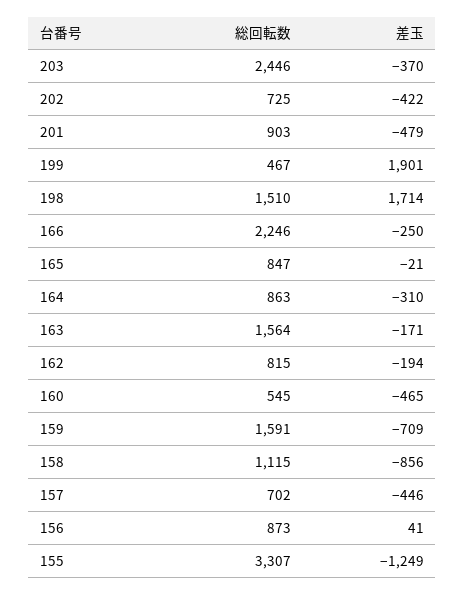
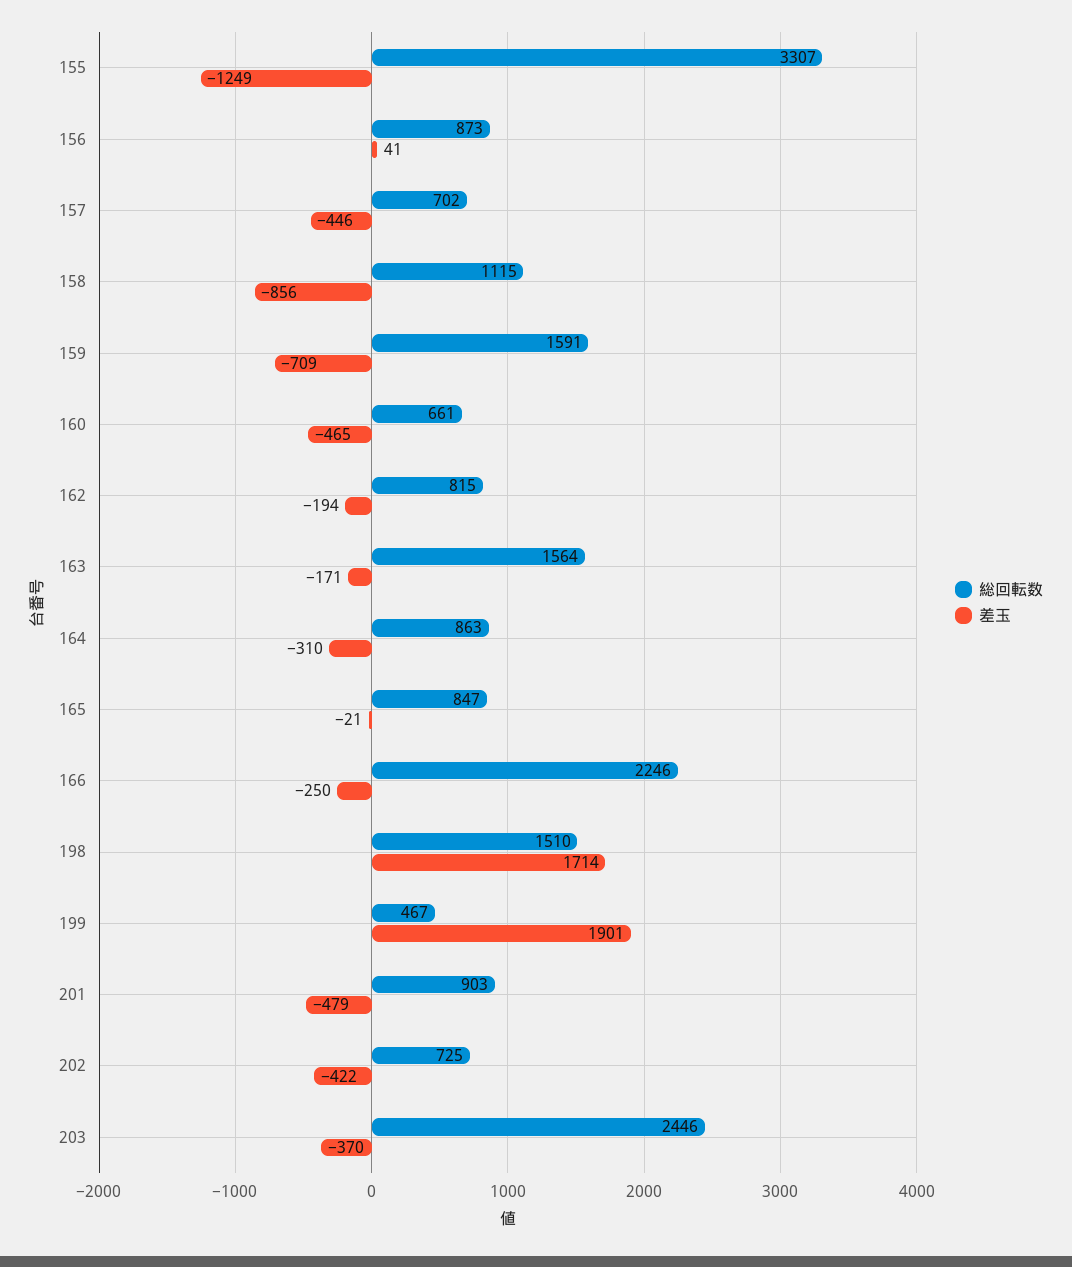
  {
    "総回転数": {
      "203": 2446,
      "202": 725,
      "201": 903,
      "199": 467,
      "198": 1510,
      "166": 2246,
      "165": 847,
      "164": 863,
      "163": 1564,
      "162": 815,
-     "160": 545,
+     "160": 661,
      "159": 1591,
      "158": 1115,
      "157": 702,
      "156": 873,
      "155": 3307
    },
    "差玉": {
      "203": -370,
      "202": -422,
      "201": -479,
      "199": 1901,
      "198": 1714,
      "166": -250,
      "165": -21,
      "164": -310,
      "163": -171,
      "162": -194,
      "160": -465,
      "159": -709,
      "158": -856,
      "157": -446,
      "156": 41,
      "155": -1249
    }
  }

